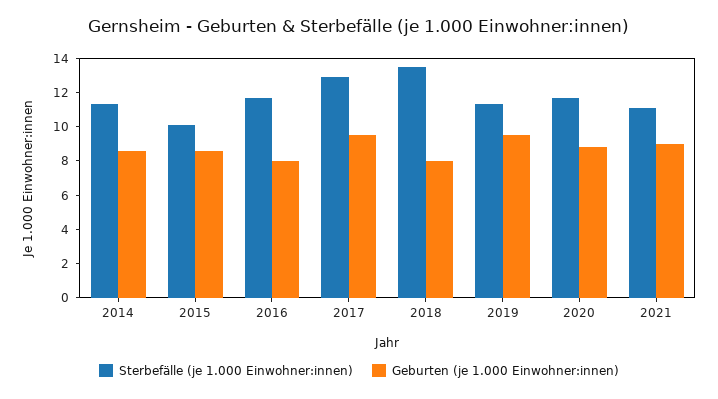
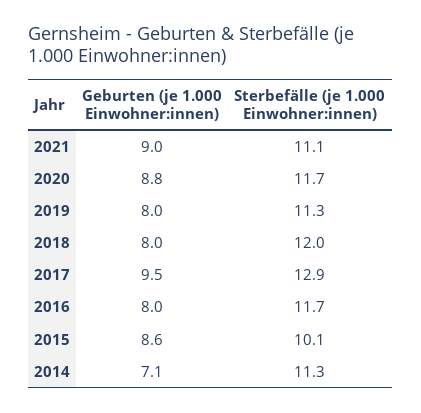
  {
    "Sterbefälle (je 1.000 Einwohner:innen)": {
      "2014": 11.3,
      "2015": 10.1,
      "2016": 11.7,
      "2017": 12.9,
-     "2018": 13.5,
+     "2018": 12,
      "2019": 11.3,
      "2020": 11.7,
      "2021": 11.1
    },
    "Geburten (je 1.000 Einwohner:innen)": {
-     "2014": 8.5,
+     "2014": 7.1,
      "2015": 8.6,
      "2016": 8,
      "2017": 9.5,
      "2018": 8,
-     "2019": 9.5,
+     "2019": 8,
      "2020": 8.8,
      "2021": 9
    }
  }

